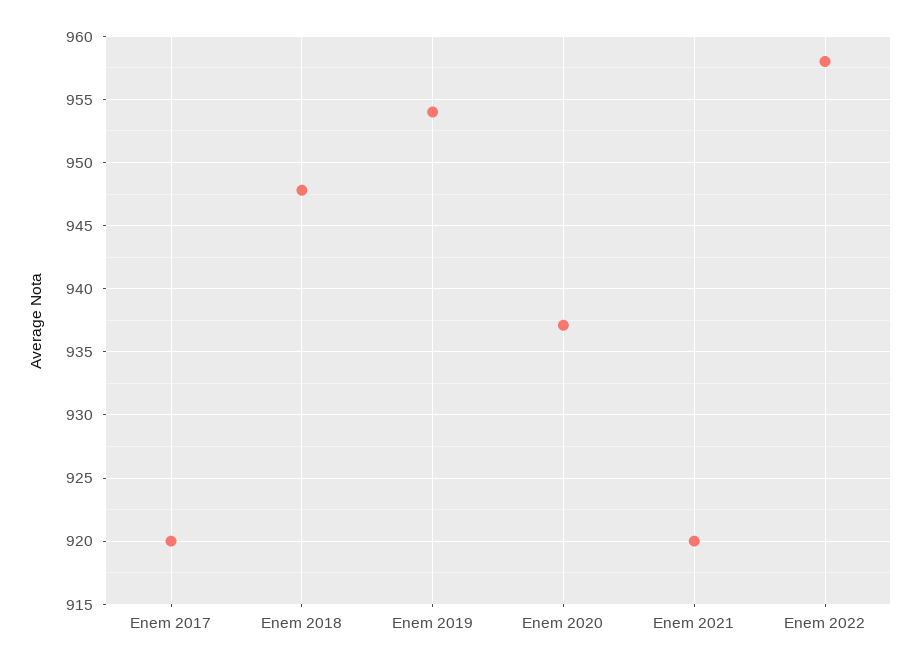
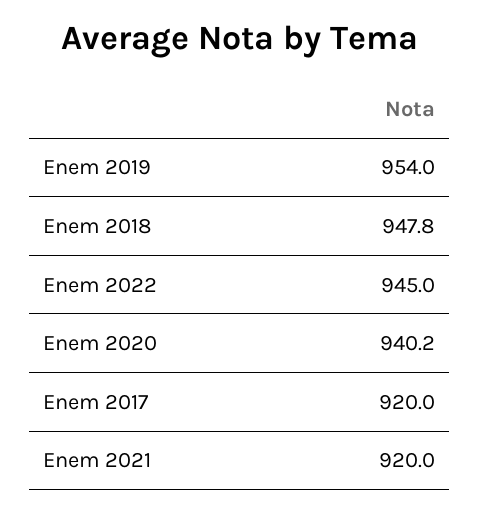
  {
    "Enem 2017": 920,
    "Enem 2018": 947.8,
    "Enem 2019": 954,
-   "Enem 2020": 937,
+   "Enem 2020": 940.2,
    "Enem 2021": 920,
-   "Enem 2022": 958
+   "Enem 2022": 945
  }

